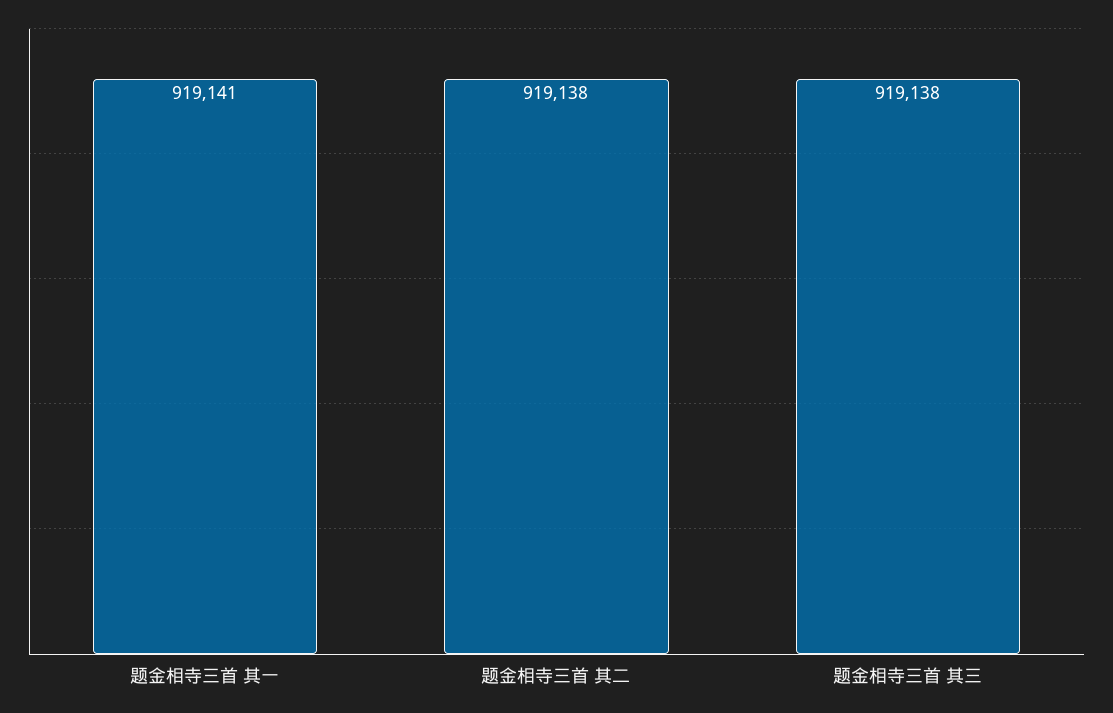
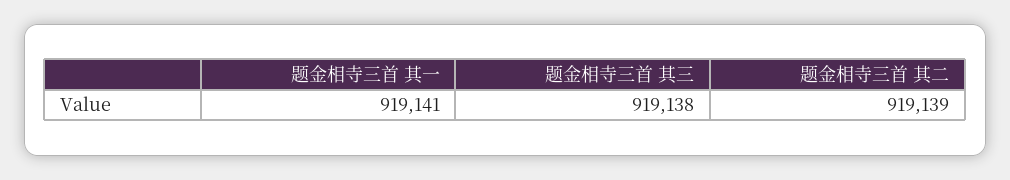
  {
    "题金相寺三首 其一": 919141,
-   "题金相寺三首 其二": 919138,
+   "题金相寺三首 其二": 919139,
    "题金相寺三首 其三": 919138
  }

